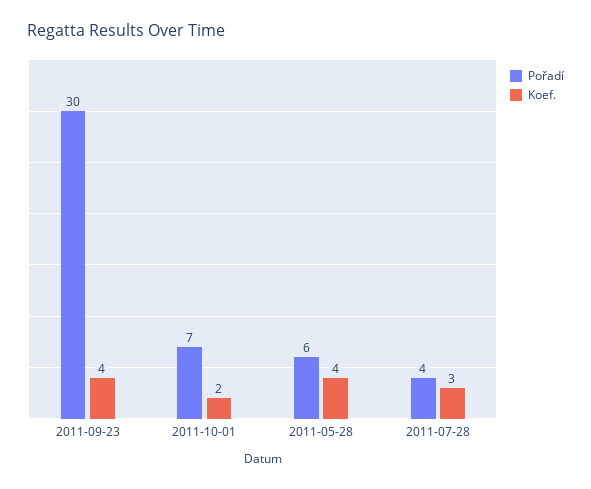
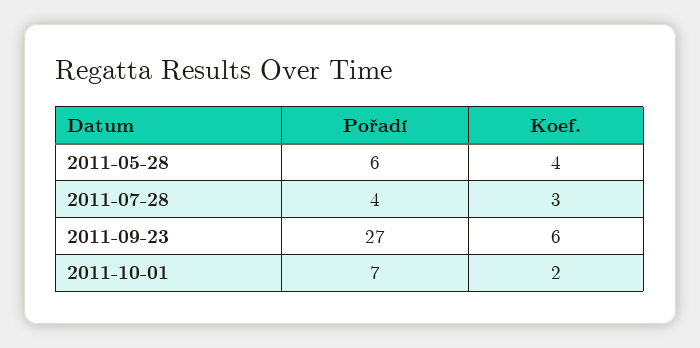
  {
    "Pořadí": {
-     "2011-09-23": 30,
+     "2011-09-23": 27,
      "2011-10-01": 7,
      "2011-05-28": 6,
      "2011-07-28": 4
    },
    "Koef.": {
-     "2011-09-23": 4,
+     "2011-09-23": 6,
      "2011-10-01": 2,
      "2011-05-28": 4,
      "2011-07-28": 3
    }
  }

